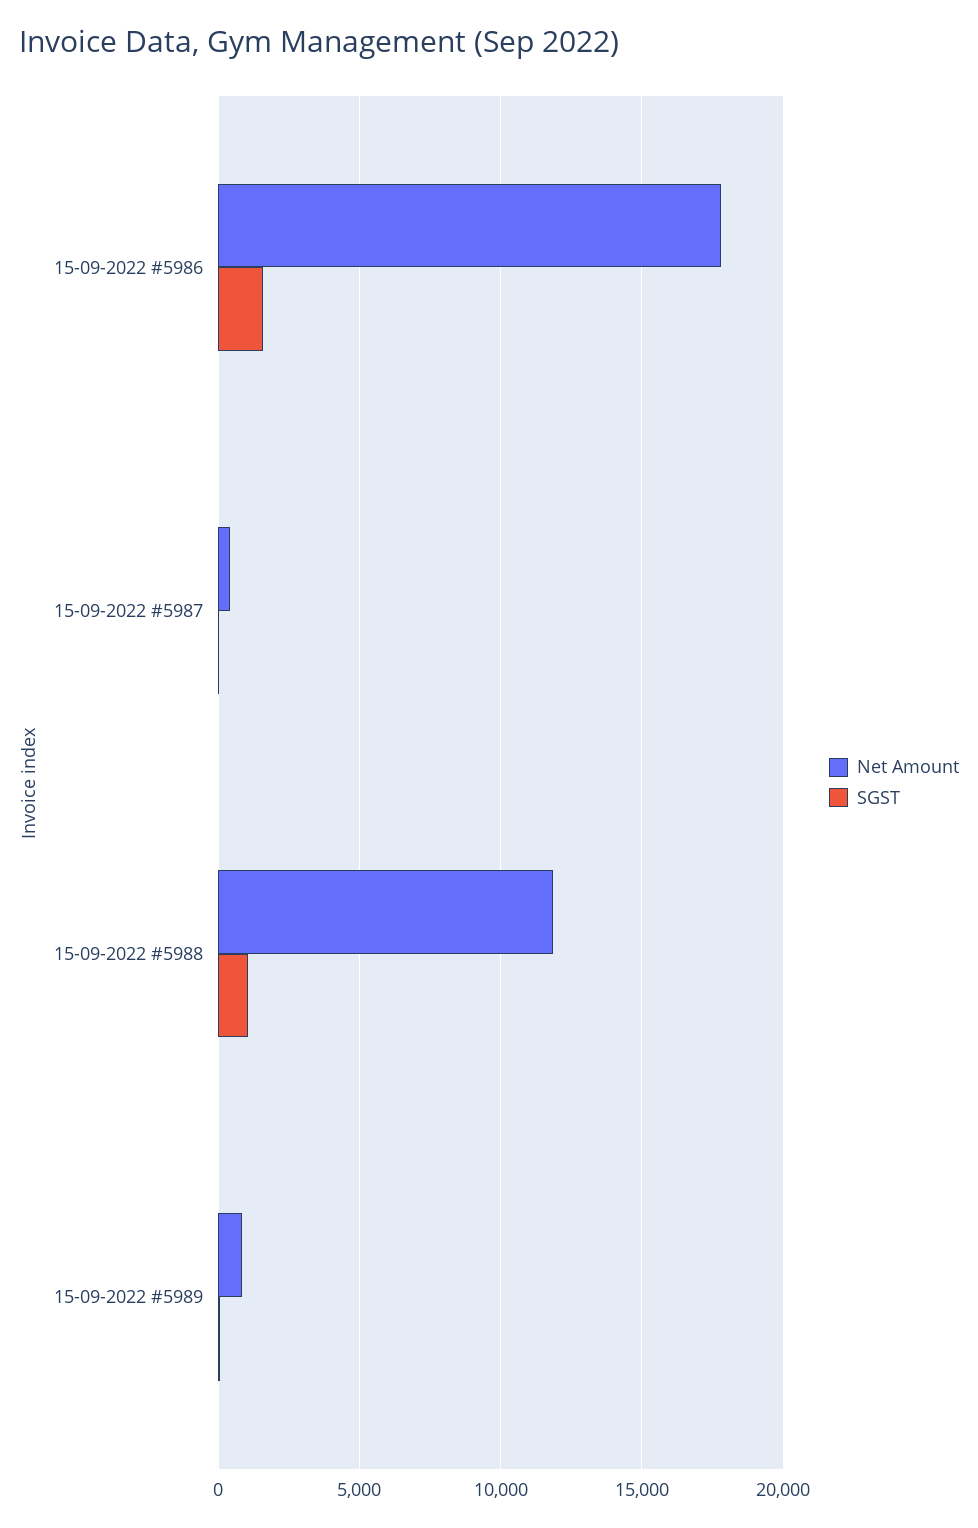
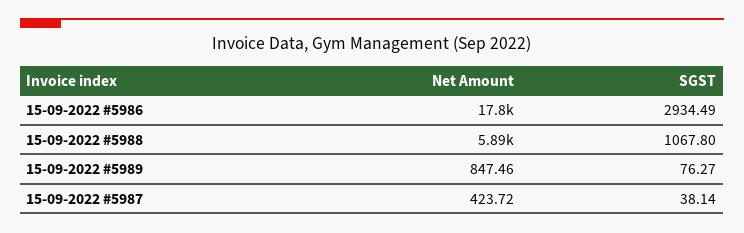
  {
    "Net Amount": {
      "15-09-2022 #5986": 17800,
      "15-09-2022 #5987": 423.72,
-     "15-09-2022 #5988": 12000,
+     "15-09-2022 #5988": 5890,
      "15-09-2022 #5989": 847.46
    },
    "SGST": {
-     "15-09-2022 #5986": 1500,
+     "15-09-2022 #5986": 2934.49,
      "15-09-2022 #5987": 38.14,
      "15-09-2022 #5988": 1067.8,
      "15-09-2022 #5989": 76.27
    }
  }

